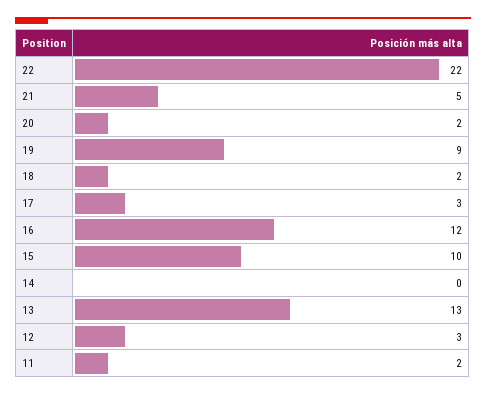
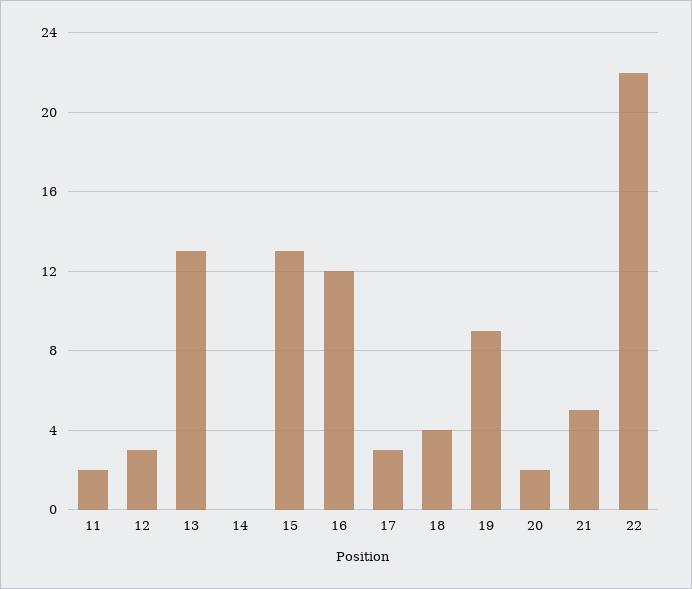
  {
    "22": 22,
    "21": 5,
    "20": 2,
    "19": 9,
-   "18": 2,
+   "18": 4,
    "17": 3,
    "16": 12,
-   "15": 10,
+   "15": 13,
    "14": 0,
    "13": 13,
    "12": 3,
    "11": 2
  }

